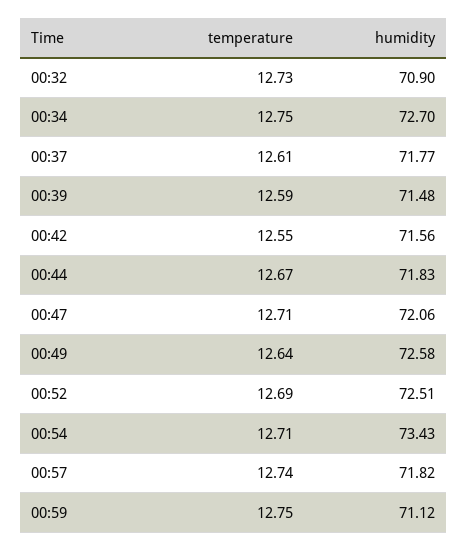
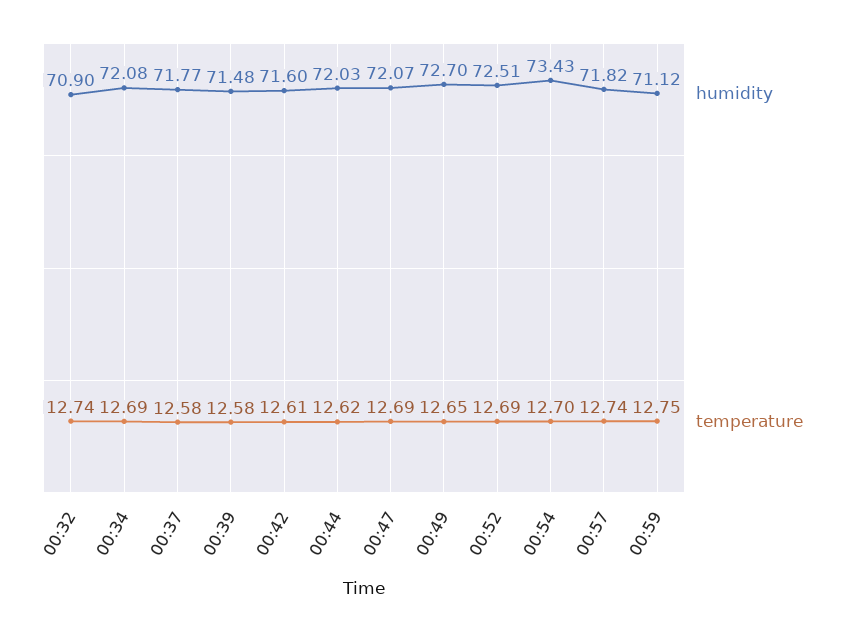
  {
    "temperature": {
-     "00:32": 12.73,
+     "00:32": 12.74,
-     "00:34": 12.75,
+     "00:34": 12.69,
-     "00:37": 12.61,
+     "00:37": 12.58,
-     "00:39": 12.59,
+     "00:39": 12.58,
-     "00:42": 12.55,
+     "00:42": 12.61,
-     "00:44": 12.67,
+     "00:44": 12.62,
-     "00:47": 12.71,
+     "00:47": 12.69,
-     "00:49": 12.64,
+     "00:49": 12.65,
      "00:52": 12.69,
-     "00:54": 12.71,
+     "00:54": 12.7,
      "00:57": 12.74,
      "00:59": 12.75
    },
    "humidity": {
      "00:32": 70.9,
-     "00:34": 72.7,
+     "00:34": 72.08,
      "00:37": 71.77,
      "00:39": 71.48,
-     "00:42": 71.56,
+     "00:42": 71.6,
-     "00:44": 71.83,
+     "00:44": 72.03,
-     "00:47": 72.06,
+     "00:47": 72.07,
-     "00:49": 72.58,
+     "00:49": 72.7,
      "00:52": 72.51,
      "00:54": 73.43,
      "00:57": 71.82,
      "00:59": 71.12
    }
  }

